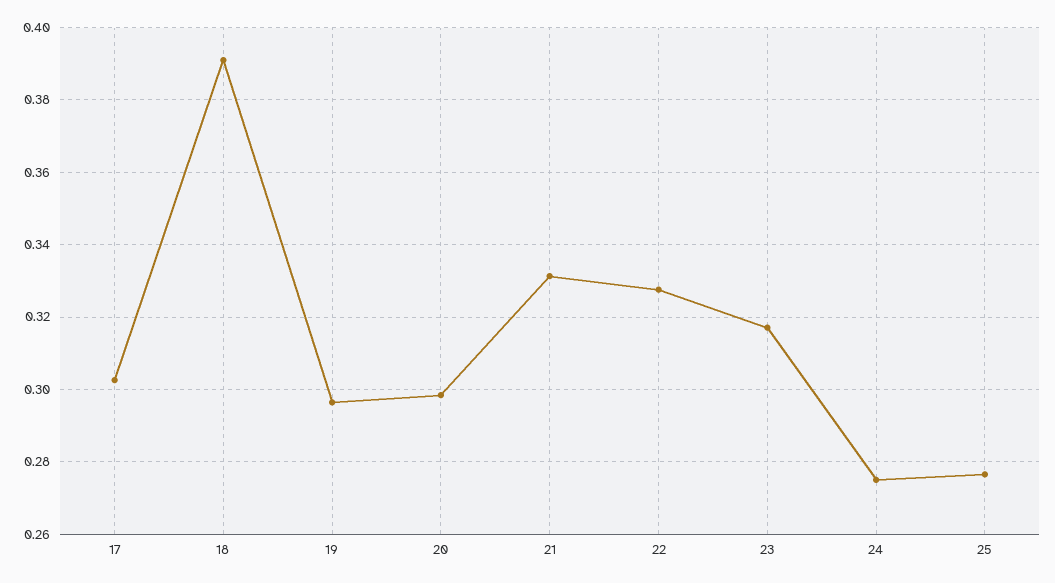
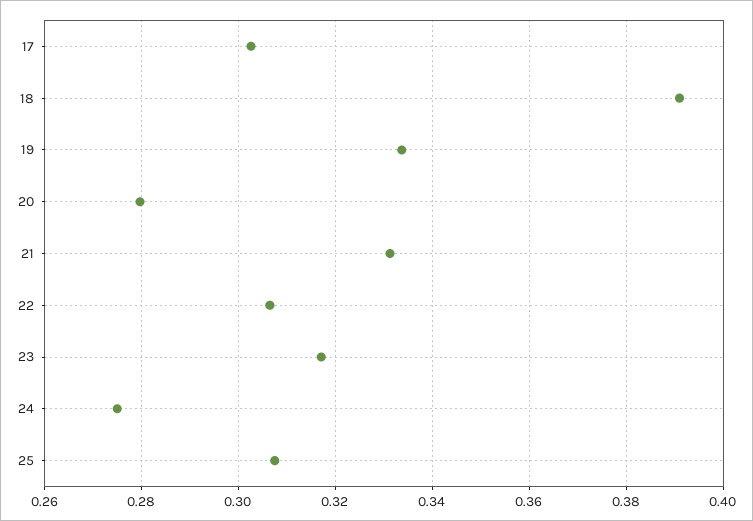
  {
    "17": 0.302,
    "18": 0.392,
-   "19": 0.296,
+   "19": 0.334,
-   "20": 0.298,
+   "20": 0.28,
    "21": 0.332,
-   "22": 0.328,
+   "22": 0.306,
    "23": 0.318,
    "24": 0.276,
-   "25": 0.276
+   "25": 0.308
  }

